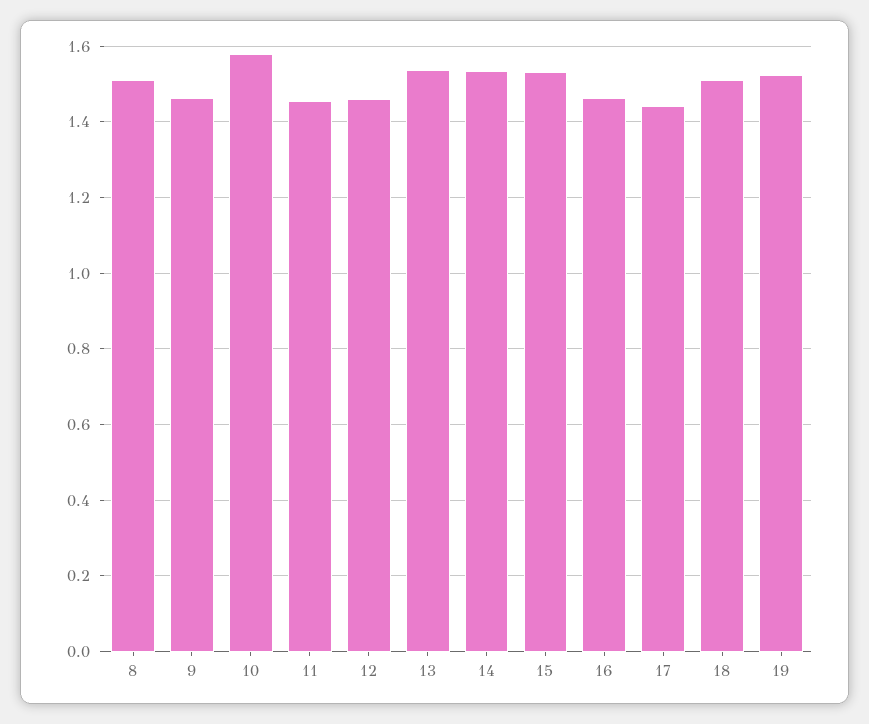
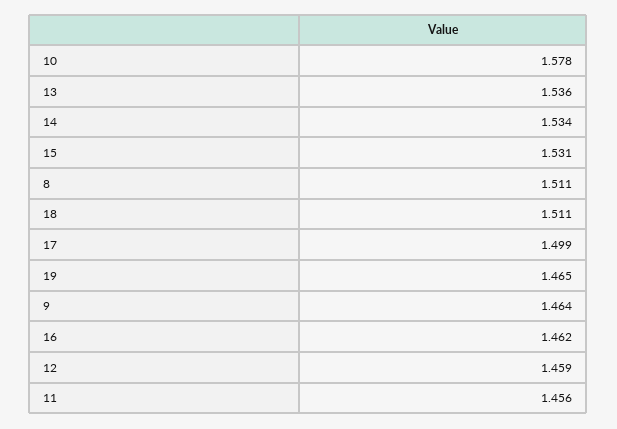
  {
    "8": 1.511,
    "9": 1.464,
    "10": 1.578,
    "11": 1.456,
    "12": 1.459,
    "13": 1.536,
    "14": 1.534,
    "15": 1.531,
    "16": 1.462,
-   "17": 1.44,
+   "17": 1.499,
    "18": 1.511,
-   "19": 1.52
+   "19": 1.465
  }

